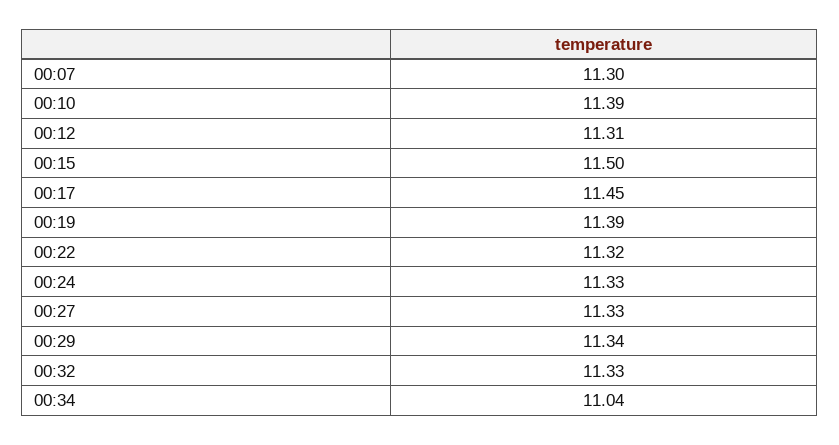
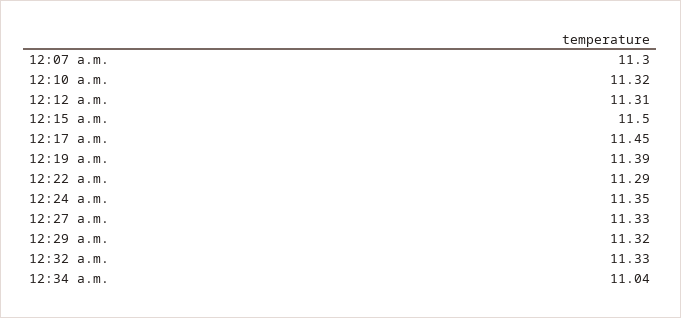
  {
    "00:07": 11.3,
-   "00:10": 11.39,
+   "00:10": 11.32,
    "00:12": 11.31,
    "00:15": 11.5,
    "00:17": 11.45,
    "00:19": 11.39,
-   "00:22": 11.32,
+   "00:22": 11.29,
-   "00:24": 11.33,
+   "00:24": 11.35,
    "00:27": 11.33,
-   "00:29": 11.34,
+   "00:29": 11.32,
    "00:32": 11.33,
    "00:34": 11.04
  }

